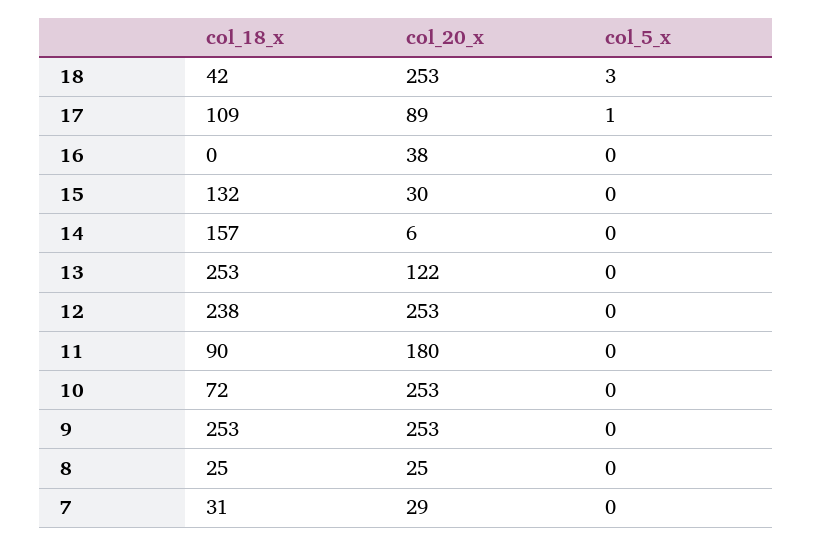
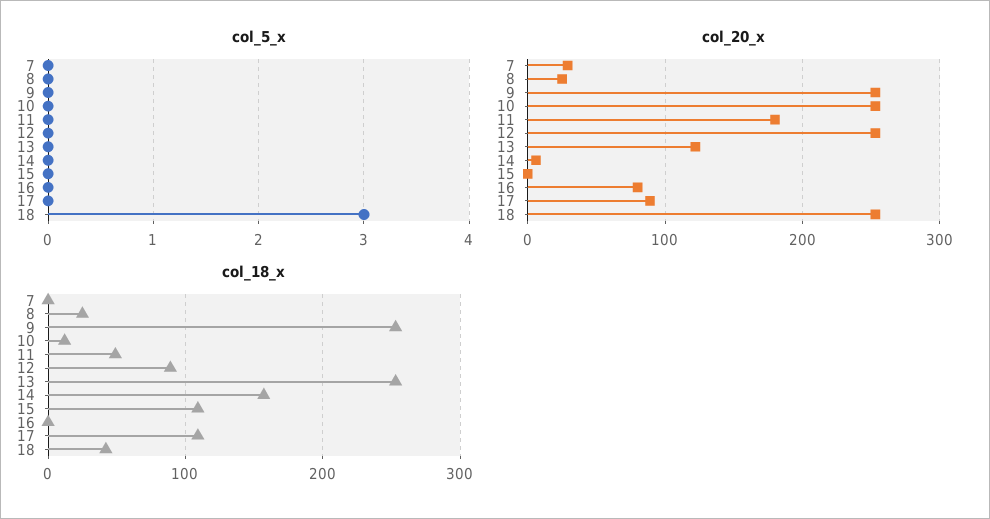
  {
    "col_18_x": {
      "18": 42,
      "17": 109,
      "16": 0,
-     "15": 132,
+     "15": 110,
      "14": 157,
      "13": 253,
-     "12": 238,
+     "12": 90,
-     "11": 90,
+     "11": 50,
-     "10": 72,
+     "10": 10,
      "9": 253,
      "8": 25,
-     "7": 31
+     "7": 0
    },
    "col_20_x": {
      "18": 253,
      "17": 89,
-     "16": 38,
+     "16": 80,
-     "15": 30,
+     "15": 0,
      "14": 6,
      "13": 122,
      "12": 253,
      "11": 180,
      "10": 253,
      "9": 253,
      "8": 25,
      "7": 29
    },
    "col_5_x": {
      "18": 3,
-     "17": 1,
+     "17": 0,
      "16": 0,
      "15": 0,
      "14": 0,
      "13": 0,
      "12": 0,
      "11": 0,
      "10": 0,
      "9": 0,
      "8": 0,
      "7": 0
    }
  }

